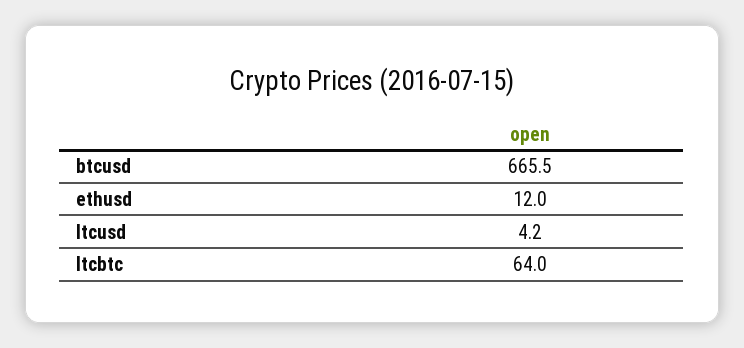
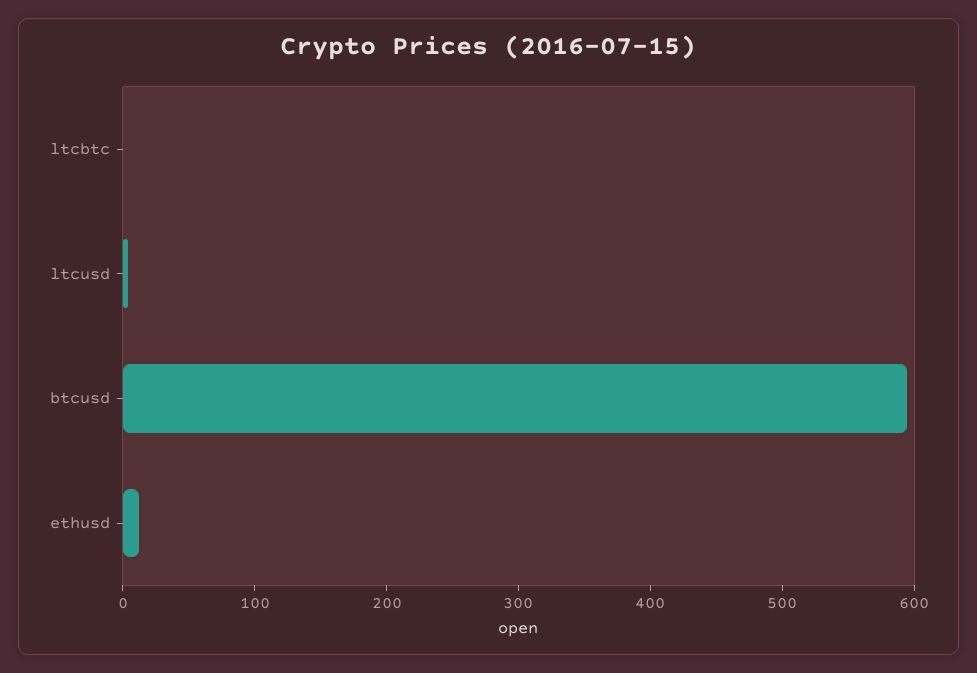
  {
-   "btcusd": 665.5,
+   "btcusd": 600,
    "ethusd": 12,
    "ltcusd": 4.2,
-   "ltcbtc": 64
+   "ltcbtc": 0
  }

